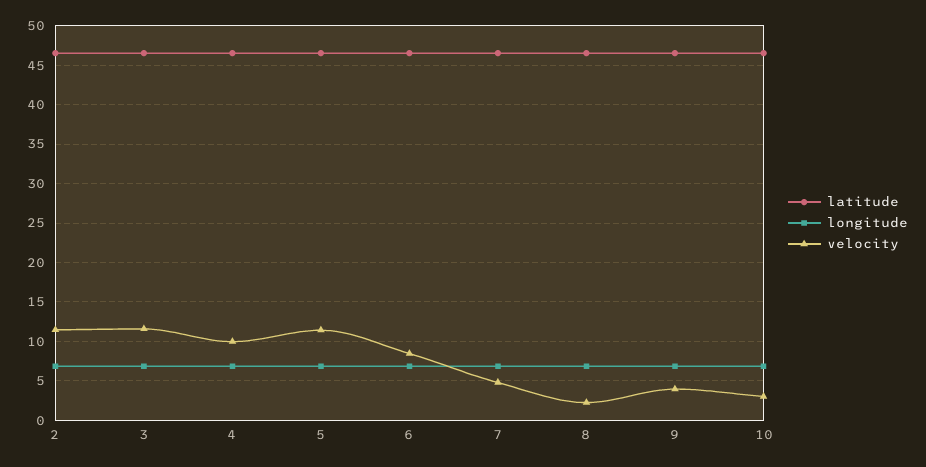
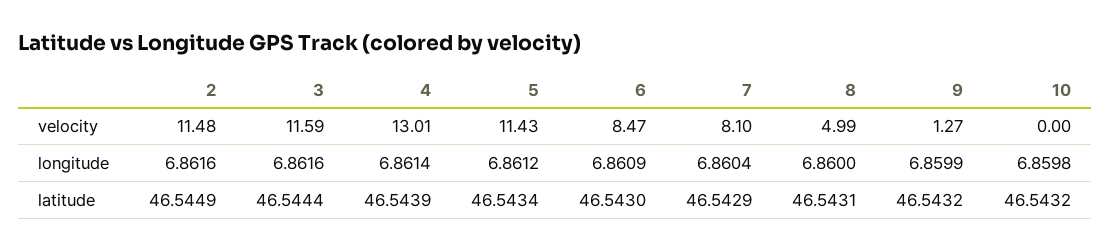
  {
    "latitude": {
      "2": 46.5449,
      "3": 46.5444,
      "4": 46.5439,
      "5": 46.5434,
      "6": 46.543,
      "7": 46.5429,
      "8": 46.5431,
      "9": 46.5432,
      "10": 46.5432
    },
    "longitude": {
      "2": 6.8616,
      "3": 6.8616,
      "4": 6.8614,
      "5": 6.8612,
      "6": 6.8609,
      "7": 6.8604,
      "8": 6.86,
      "9": 6.8599,
      "10": 6.8598
    },
    "velocity": {
      "2": 11.48,
      "3": 11.59,
-     "4": 10,
+     "4": 13.01,
      "5": 11.43,
      "6": 8.47,
-     "7": 5,
+     "7": 8.1,
-     "8": 2,
+     "8": 4.99,
-     "9": 4,
+     "9": 1.27,
-     "10": 3
+     "10": 0
    }
  }

